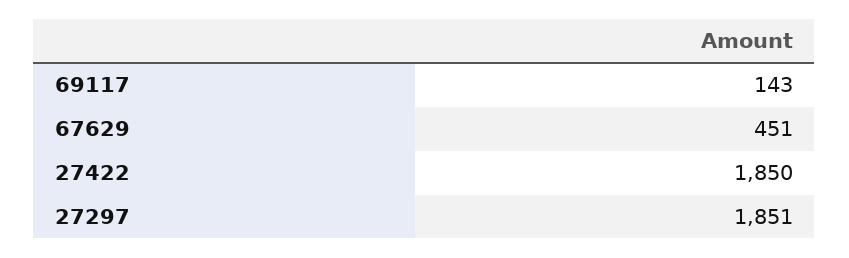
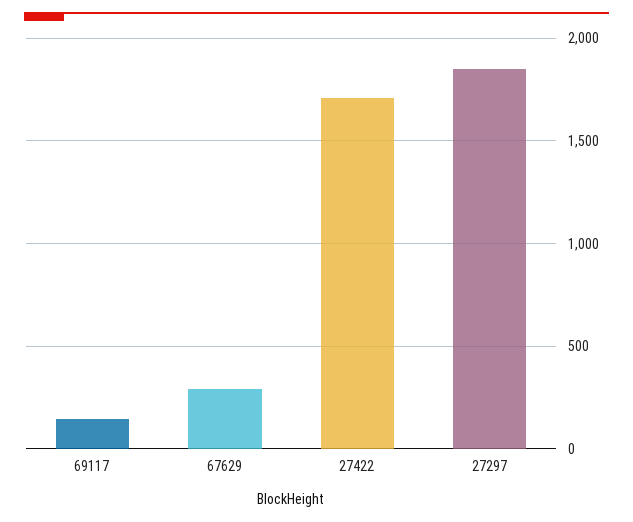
  {
    "69117": 143,
-   "67629": 451,
+   "67629": 300,
-   "27422": 1850,
+   "27422": 1700,
    "27297": 1851
  }

